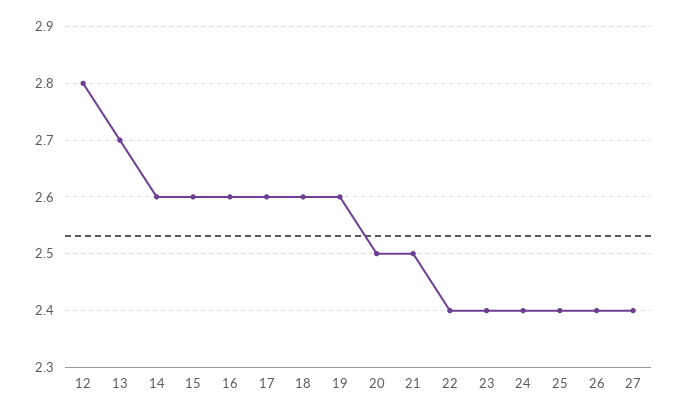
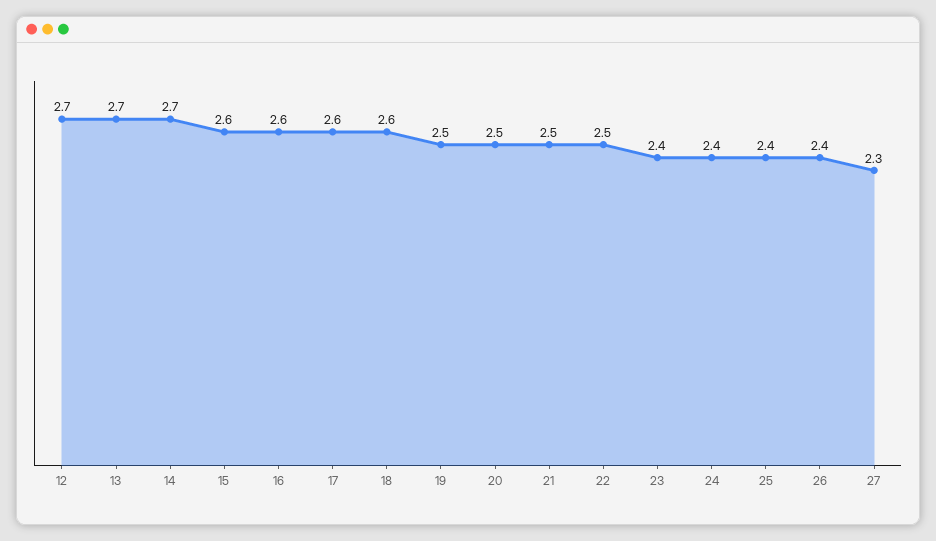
  {
-   "12": 2.8,
+   "12": 2.7,
    "13": 2.7,
-   "14": 2.6,
+   "14": 2.7,
    "15": 2.6,
    "16": 2.6,
    "17": 2.6,
    "18": 2.6,
-   "19": 2.6,
+   "19": 2.5,
    "20": 2.5,
    "21": 2.5,
-   "22": 2.4,
+   "22": 2.5,
    "23": 2.4,
    "24": 2.4,
    "25": 2.4,
    "26": 2.4,
-   "27": 2.4
+   "27": 2.3
  }

